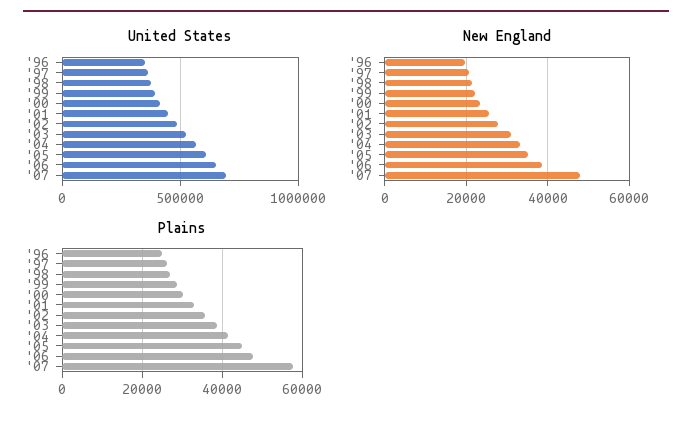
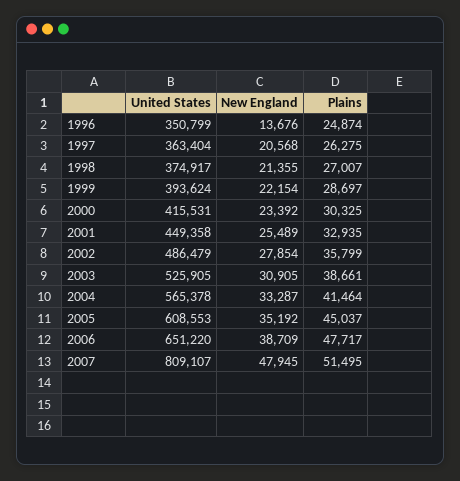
  {
    "United States": {
      "'96": 350799,
      "'97": 363404,
      "'98": 374917,
      "'99": 393624,
      "'00": 415531,
      "'01": 449358,
      "'02": 486479,
      "'03": 525905,
      "'04": 565378,
      "'05": 608553,
      "'06": 651220,
-     "'07": 700000
+     "'07": 809107
    },
    "New England": {
-     "'96": 20000,
+     "'96": 13676,
      "'97": 20568,
      "'98": 21355,
      "'99": 22154,
      "'00": 23392,
      "'01": 25489,
      "'02": 27854,
      "'03": 30905,
      "'04": 33287,
      "'05": 35192,
      "'06": 38709,
      "'07": 47945
    },
    "Plains": {
      "'96": 24874,
      "'97": 26275,
      "'98": 27007,
      "'99": 28697,
      "'00": 30325,
      "'01": 32935,
      "'02": 35799,
      "'03": 38661,
      "'04": 41464,
      "'05": 45037,
      "'06": 47717,
-     "'07": 58000
+     "'07": 51495
    }
  }

